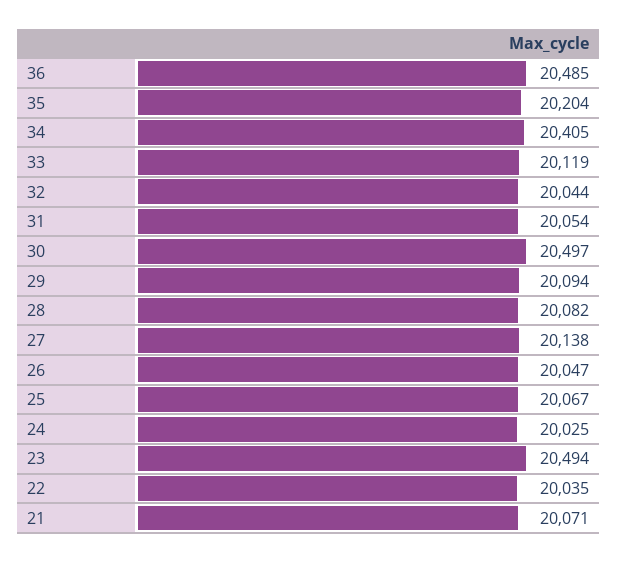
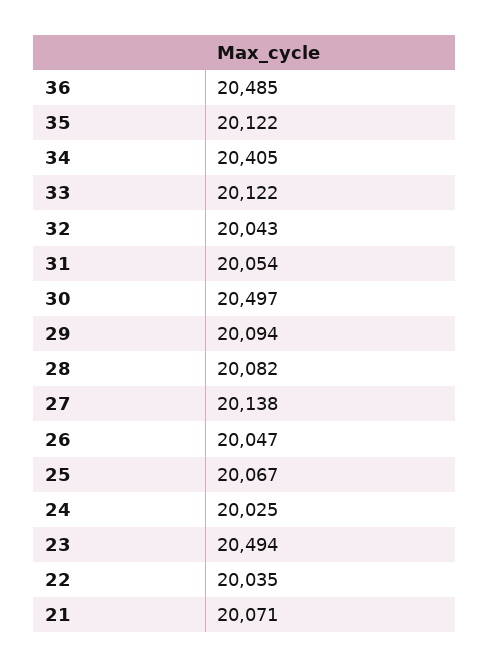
  {
    "36": 20485,
-   "35": 20204,
+   "35": 20122,
    "34": 20405,
-   "33": 20119,
+   "33": 20122,
-   "32": 20044,
+   "32": 20043,
    "31": 20054,
    "30": 20497,
    "29": 20094,
    "28": 20082,
    "27": 20138,
    "26": 20047,
    "25": 20067,
    "24": 20025,
    "23": 20494,
    "22": 20035,
    "21": 20071
  }

